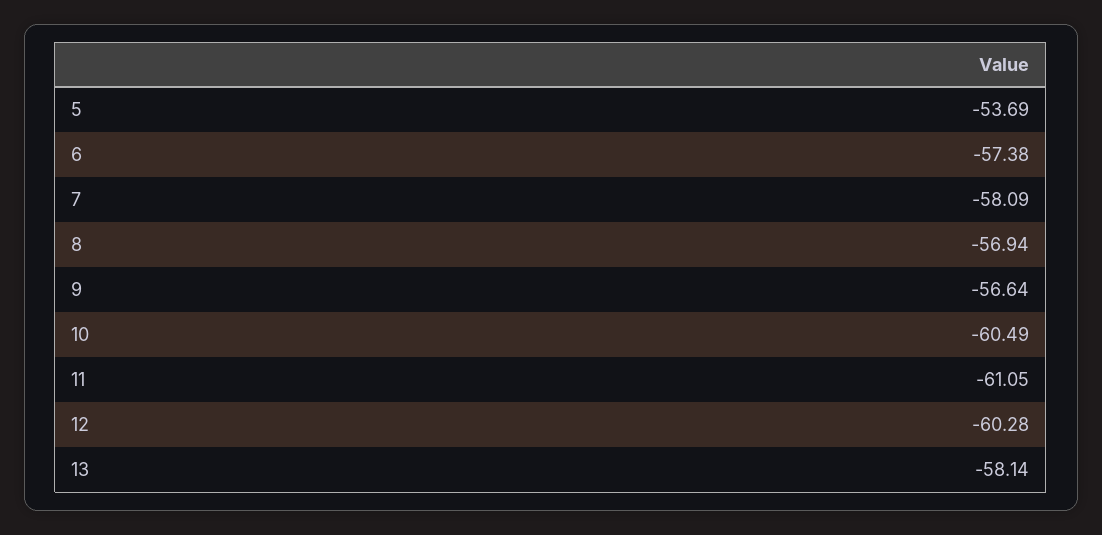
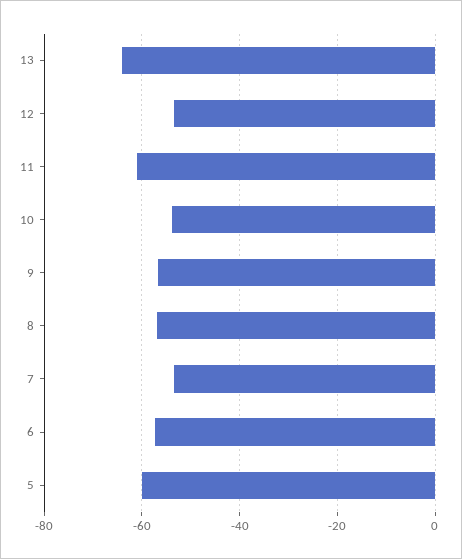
  {
-   "5": -53.69,
+   "5": -60,
    "6": -57.38,
-   "7": -58.09,
+   "7": -54,
    "8": -56.94,
    "9": -56.64,
-   "10": -60.49,
+   "10": -54,
    "11": -61.05,
-   "12": -60.28,
+   "12": -54,
-   "13": -58.14
+   "13": -64
  }

